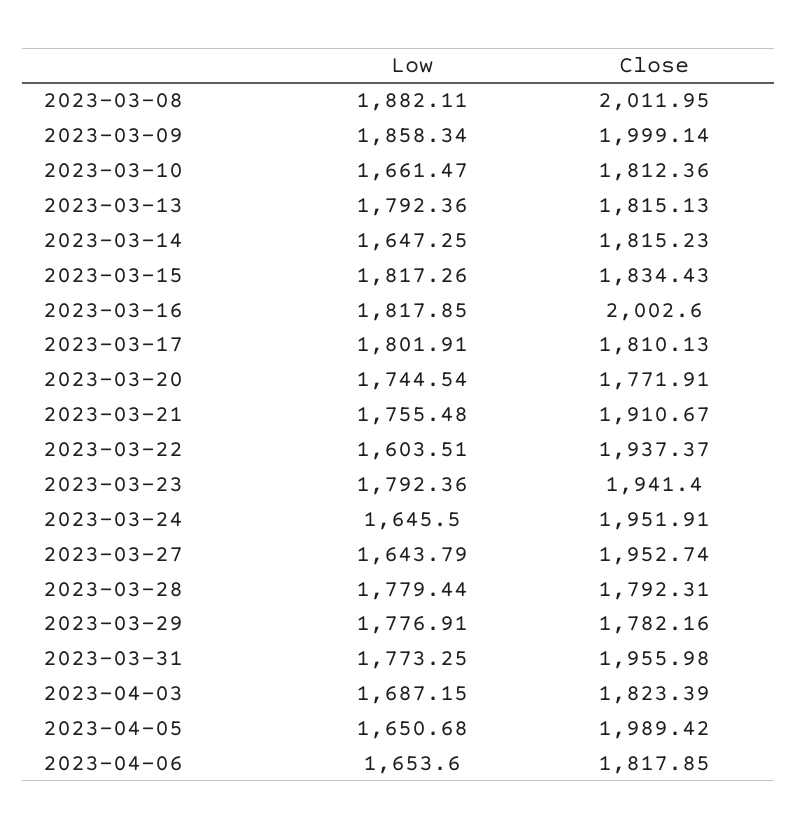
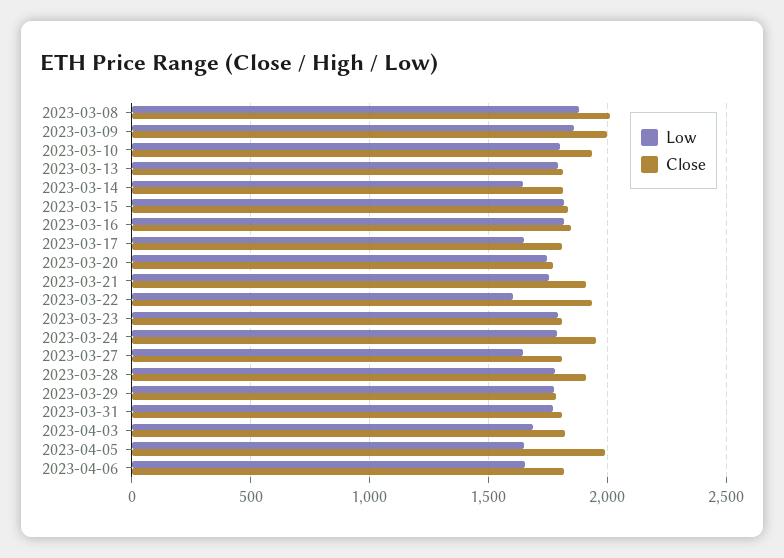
  {
    "Low": {
      "2023-03-08": 1882.11,
      "2023-03-09": 1858.34,
-     "2023-03-10": 1661.47,
+     "2023-03-10": 1800,
      "2023-03-13": 1792.36,
      "2023-03-14": 1647.25,
      "2023-03-15": 1817.26,
      "2023-03-16": 1817.85,
-     "2023-03-17": 1801.91,
+     "2023-03-17": 1650,
      "2023-03-20": 1744.54,
      "2023-03-21": 1755.48,
      "2023-03-22": 1603.51,
      "2023-03-23": 1792.36,
-     "2023-03-24": 1645.5,
+     "2023-03-24": 1800,
      "2023-03-27": 1643.79,
      "2023-03-28": 1779.44,
      "2023-03-29": 1776.91,
      "2023-03-31": 1773.25,
      "2023-04-03": 1687.15,
      "2023-04-05": 1650.68,
      "2023-04-06": 1653.6
    },
    "Close": {
      "2023-03-08": 2011.95,
      "2023-03-09": 1999.14,
-     "2023-03-10": 1812.36,
+     "2023-03-10": 1950,
      "2023-03-13": 1815.13,
      "2023-03-14": 1815.23,
      "2023-03-15": 1834.43,
-     "2023-03-16": 2002.6,
+     "2023-03-16": 1850,
      "2023-03-17": 1810.13,
      "2023-03-20": 1771.91,
      "2023-03-21": 1910.67,
      "2023-03-22": 1937.37,
-     "2023-03-23": 1941.4,
+     "2023-03-23": 1800,
      "2023-03-24": 1951.91,
-     "2023-03-27": 1952.74,
+     "2023-03-27": 1800,
-     "2023-03-28": 1792.31,
+     "2023-03-28": 1900,
      "2023-03-29": 1782.16,
-     "2023-03-31": 1955.98,
+     "2023-03-31": 1800,
      "2023-04-03": 1823.39,
      "2023-04-05": 1989.42,
      "2023-04-06": 1817.85
    }
  }

